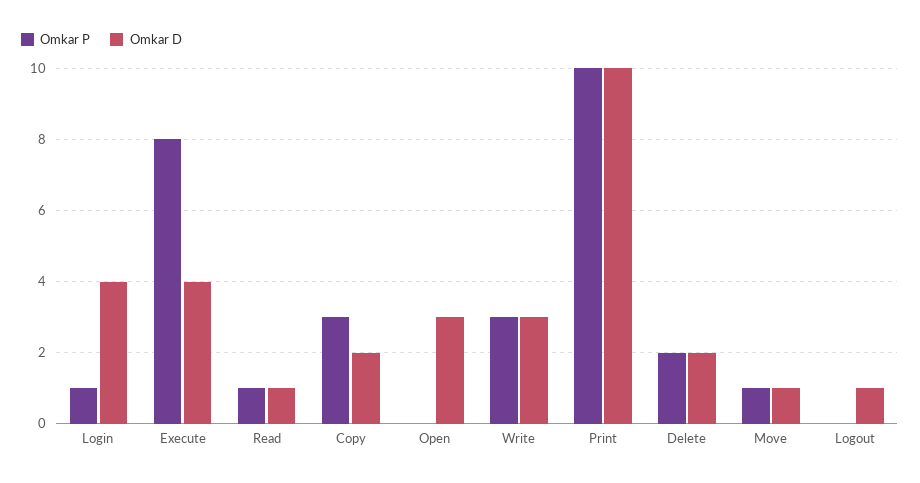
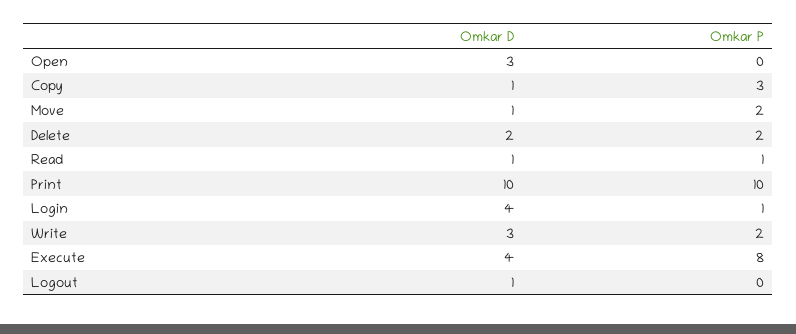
  {
    "Omkar P": {
      "Login": 1,
      "Execute": 8,
      "Read": 1,
      "Copy": 3,
      "Open": 0,
-     "Write": 3,
+     "Write": 2,
      "Print": 10,
      "Delete": 2,
-     "Move": 1,
+     "Move": 2,
      "Logout": 0
    },
    "Omkar D": {
      "Login": 4,
      "Execute": 4,
      "Read": 1,
-     "Copy": 2,
+     "Copy": 1,
      "Open": 3,
      "Write": 3,
      "Print": 10,
      "Delete": 2,
      "Move": 1,
      "Logout": 1
    }
  }

